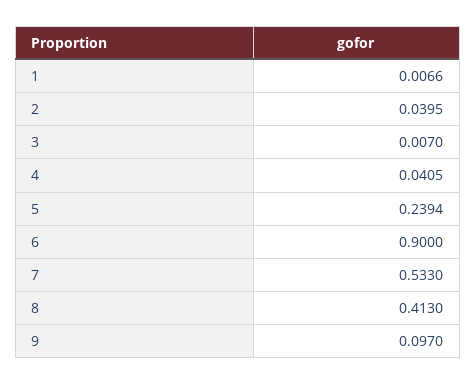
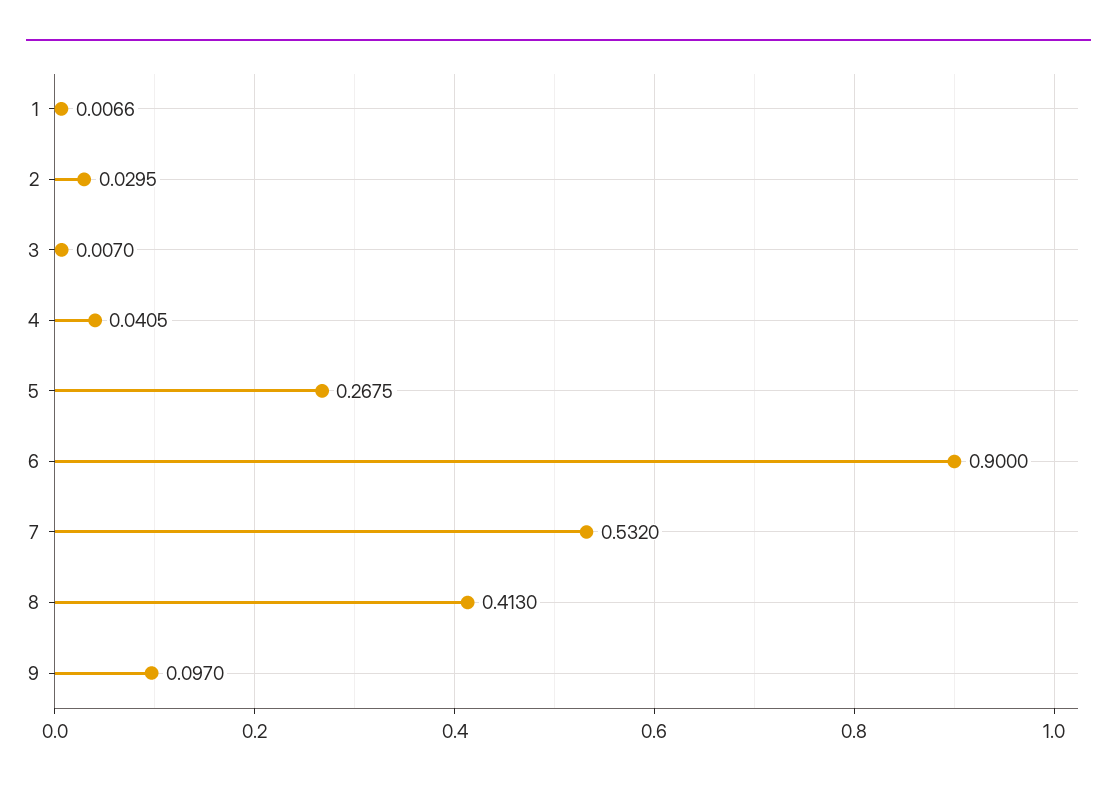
  {
    "1": 0.0066,
-   "2": 0.0395,
+   "2": 0.0295,
    "3": 0.007,
    "4": 0.0405,
-   "5": 0.2394,
+   "5": 0.2675,
    "6": 0.9,
-   "7": 0.533,
+   "7": 0.532,
    "8": 0.413,
    "9": 0.097
  }

